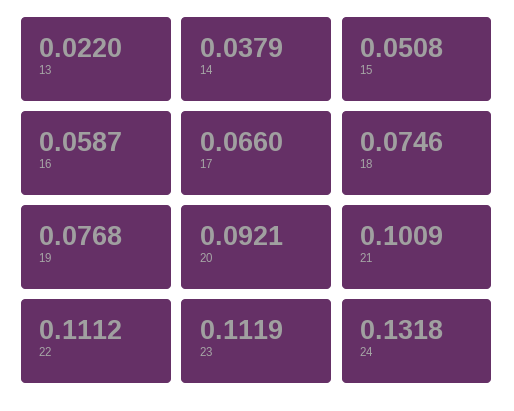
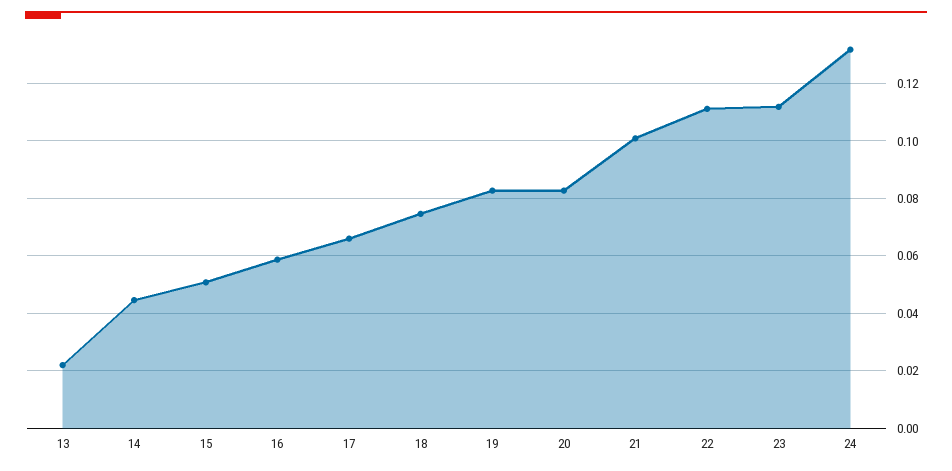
  {
    "13": 0.022,
-   "14": 0.0379,
+   "14": 0.045,
    "15": 0.0508,
    "16": 0.0587,
    "17": 0.066,
    "18": 0.0746,
-   "19": 0.0768,
+   "19": 0.0825,
-   "20": 0.0921,
+   "20": 0.0825,
    "21": 0.1009,
    "22": 0.1112,
    "23": 0.1119,
    "24": 0.1318
  }

